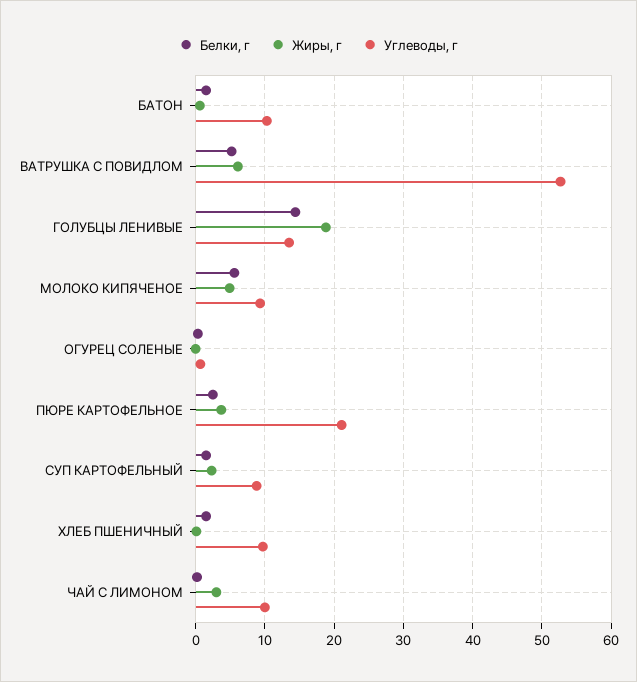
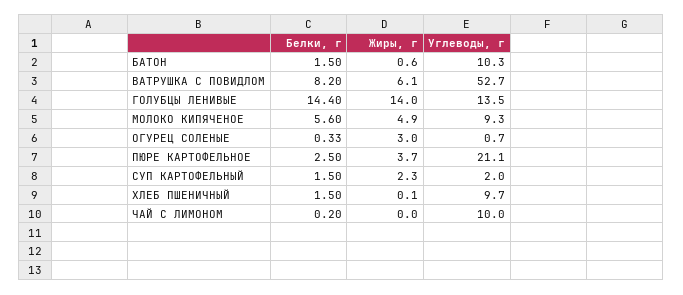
  {
    "Белки, г": {
      "БАТОН": 1.5,
-     "ВАТРУШКА С ПОВИДЛОМ": 5,
+     "ВАТРУШКА С ПОВИДЛОМ": 8.2,
      "ГОЛУБЦЫ ЛЕНИВЫЕ": 14.4,
      "МОЛОКО КИПЯЧЕНОЕ": 5.6,
      "ОГУРЕЦ СОЛЕНЫЕ": 0.33,
      "ПЮРЕ КАРТОФЕЛЬНОЕ": 2.5,
      "СУП КАРТОФЕЛЬНЫЙ": 1.5,
      "ХЛЕБ ПШЕНИЧНЫЙ": 1.5,
      "ЧАЙ С ЛИМОНОМ": 0.2
    },
    "Жиры, г": {
      "БАТОН": 0.6,
      "ВАТРУШКА С ПОВИДЛОМ": 6.1,
-     "ГОЛУБЦЫ ЛЕНИВЫЕ": 19,
+     "ГОЛУБЦЫ ЛЕНИВЫЕ": 14,
      "МОЛОКО КИПЯЧЕНОЕ": 4.9,
-     "ОГУРЕЦ СОЛЕНЫЕ": 0,
+     "ОГУРЕЦ СОЛЕНЫЕ": 3,
      "ПЮРЕ КАРТОФЕЛЬНОЕ": 3.7,
      "СУП КАРТОФЕЛЬНЫЙ": 2.3,
      "ХЛЕБ ПШЕНИЧНЫЙ": 0.1,
-     "ЧАЙ С ЛИМОНОМ": 3
+     "ЧАЙ С ЛИМОНОМ": 0
    },
    "Углеводы, г": {
      "БАТОН": 10.3,
      "ВАТРУШКА С ПОВИДЛОМ": 52.7,
      "ГОЛУБЦЫ ЛЕНИВЫЕ": 13.5,
      "МОЛОКО КИПЯЧЕНОЕ": 9.3,
      "ОГУРЕЦ СОЛЕНЫЕ": 0.7,
      "ПЮРЕ КАРТОФЕЛЬНОЕ": 21.1,
-     "СУП КАРТОФЕЛЬНЫЙ": 9,
+     "СУП КАРТОФЕЛЬНЫЙ": 2,
      "ХЛЕБ ПШЕНИЧНЫЙ": 9.7,
      "ЧАЙ С ЛИМОНОМ": 10
    }
  }

